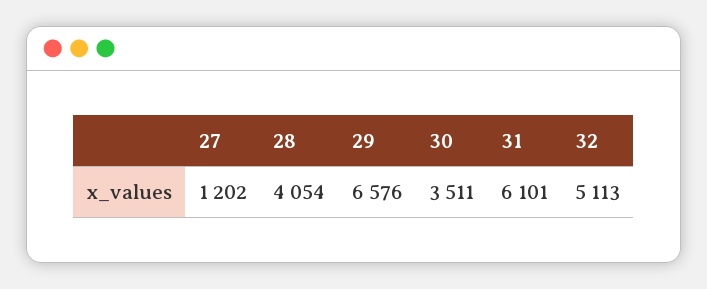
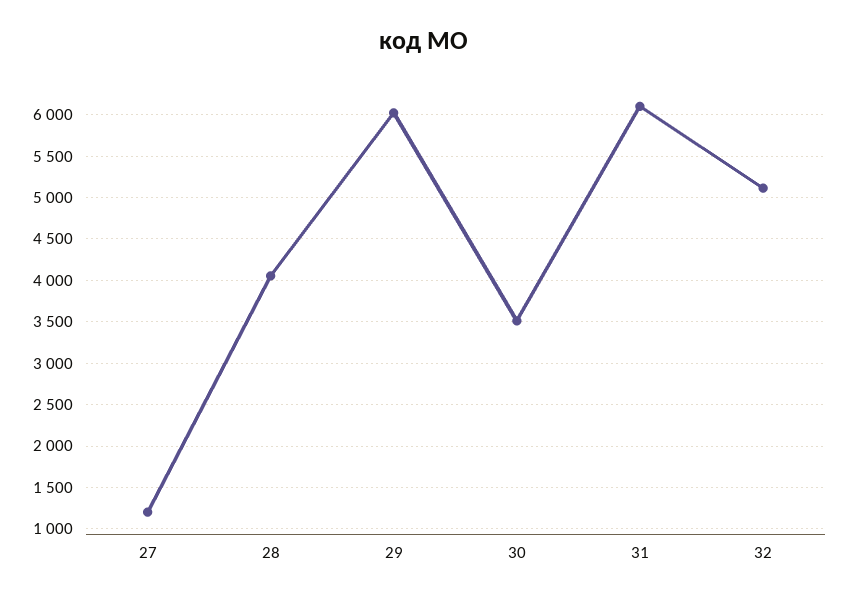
  {
    "27": 1202,
    "28": 4054,
-   "29": 6576,
+   "29": 6000,
    "30": 3511,
    "31": 6101,
    "32": 5113
  }

